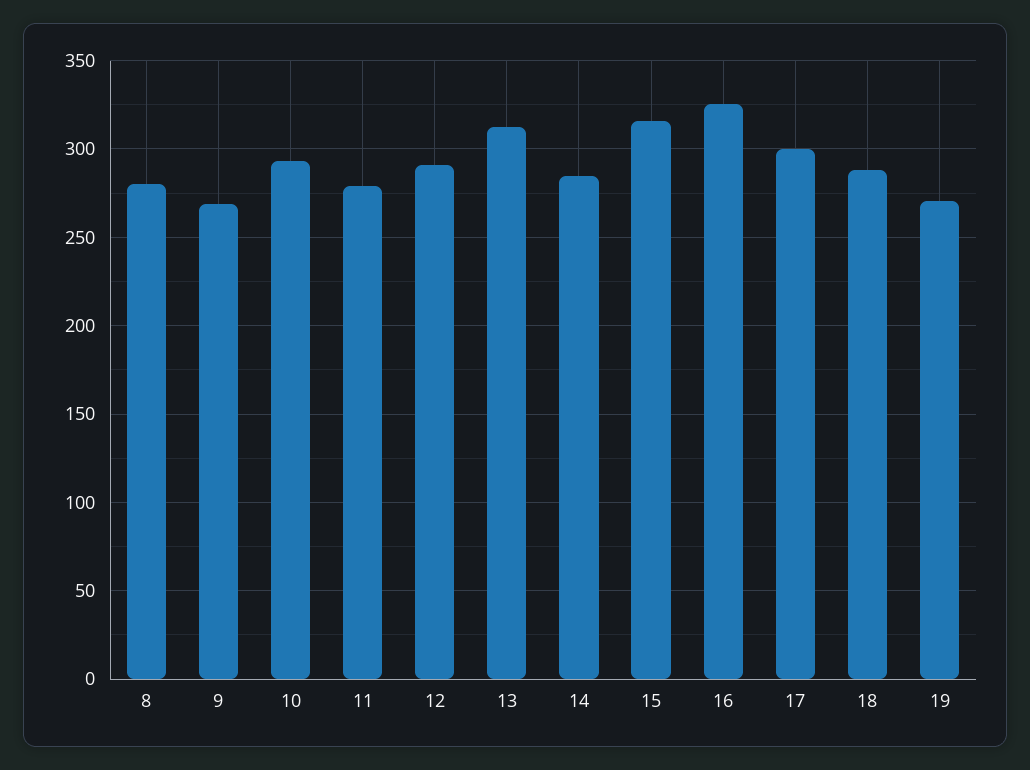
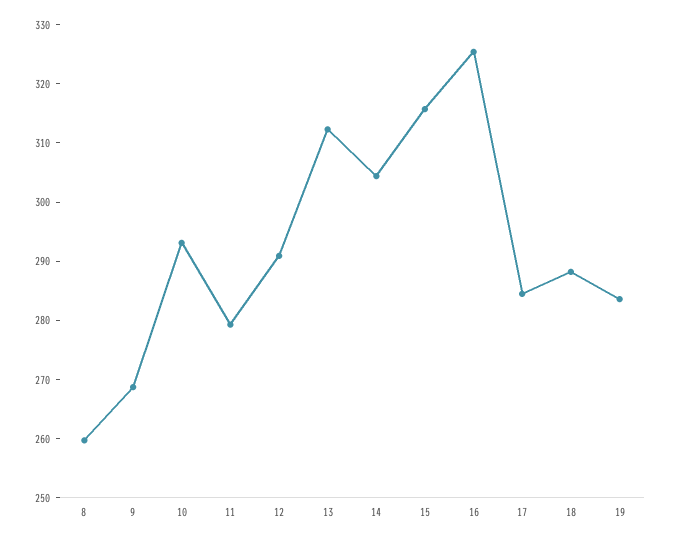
  {
-   "8": 280,
+   "8": 260,
    "9": 268,
    "10": 294,
    "11": 280,
    "12": 290,
    "13": 312,
-   "14": 285,
+   "14": 304,
    "15": 316,
    "16": 326,
-   "17": 300,
+   "17": 284,
    "18": 288,
-   "19": 270
+   "19": 284
  }

